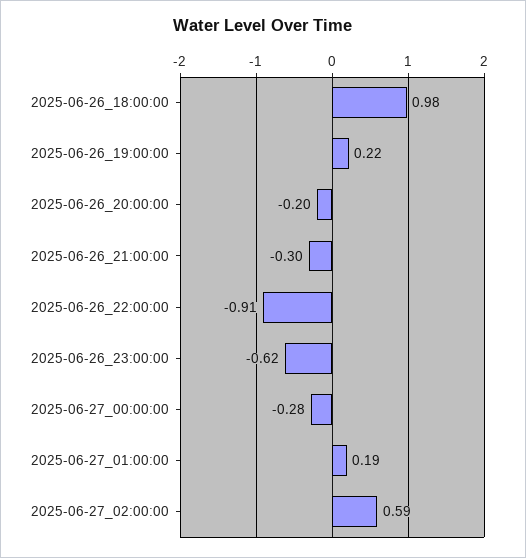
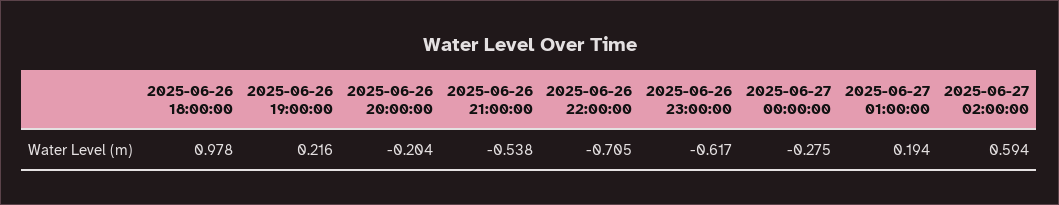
  {
    "2025-06-26_18:00:00": 0.978,
    "2025-06-26_19:00:00": 0.216,
    "2025-06-26_20:00:00": -0.204,
-   "2025-06-26_21:00:00": -0.3,
+   "2025-06-26_21:00:00": -0.538,
-   "2025-06-26_22:00:00": -0.91,
+   "2025-06-26_22:00:00": -0.705,
    "2025-06-26_23:00:00": -0.617,
    "2025-06-27_00:00:00": -0.275,
    "2025-06-27_01:00:00": 0.194,
    "2025-06-27_02:00:00": 0.594
  }

